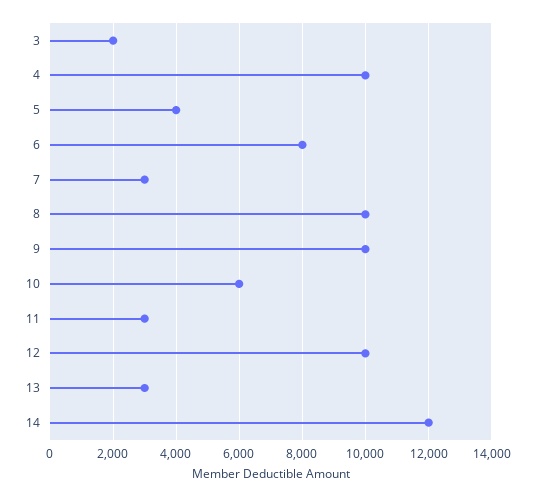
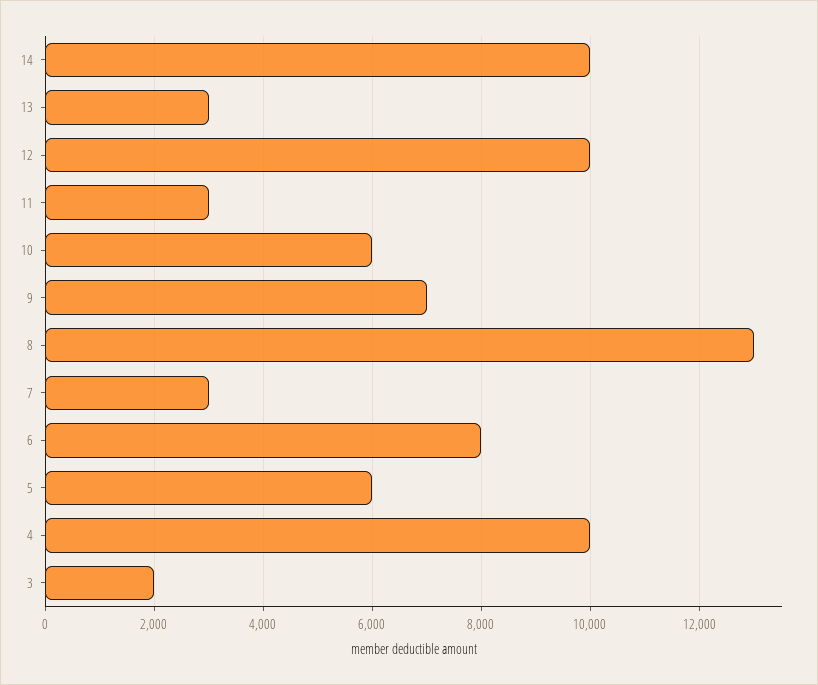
  {
    "3": 2000,
    "4": 10000,
-   "5": 4000,
+   "5": 6000,
    "6": 8000,
    "7": 3000,
-   "8": 10000,
+   "8": 13000,
-   "9": 10000,
+   "9": 7000,
    "10": 6000,
    "11": 3000,
    "12": 10000,
    "13": 3000,
-   "14": 12000
+   "14": 10000
  }

